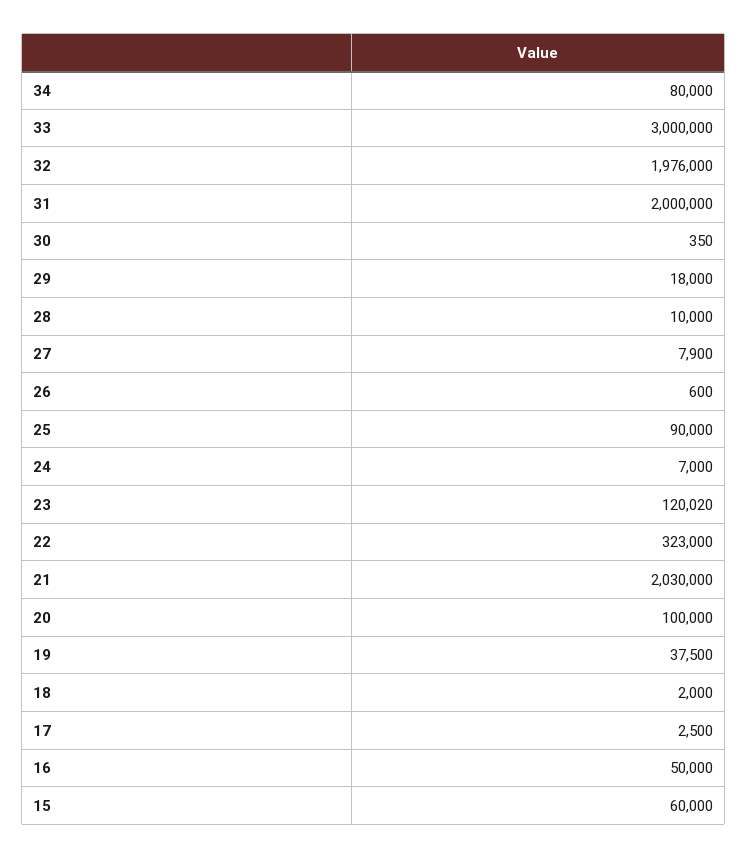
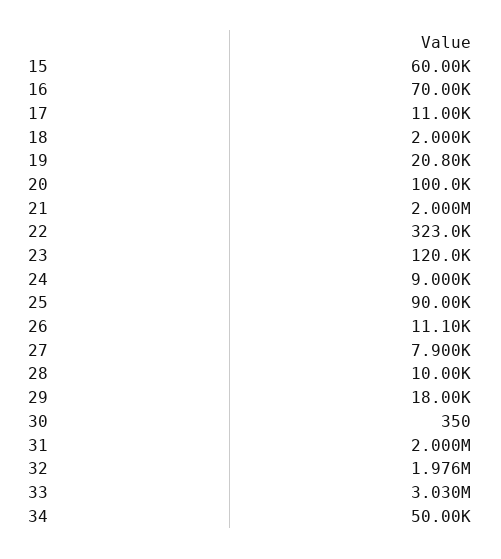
  {
-   "34": 80000,
+   "34": 50000,
-   "33": 3000000,
+   "33": 3030000,
    "32": 1976000,
    "31": 2000000,
    "30": 350,
    "29": 18000,
    "28": 10000,
    "27": 7900,
-   "26": 600,
+   "26": 11100,
    "25": 90000,
-   "24": 7000,
+   "24": 9000,
    "23": 120020,
    "22": 323000,
-   "21": 2030000,
+   "21": 2000000,
    "20": 100000,
-   "19": 37500,
+   "19": 20800,
    "18": 2000,
-   "17": 2500,
+   "17": 11000,
-   "16": 50000,
+   "16": 70000,
    "15": 60000
  }

